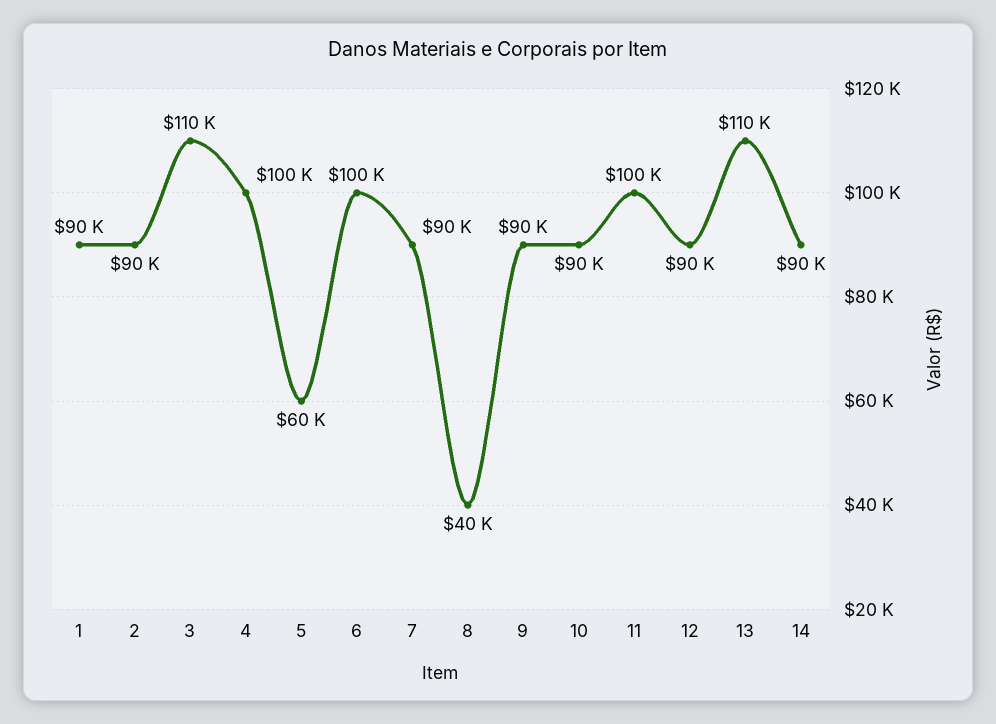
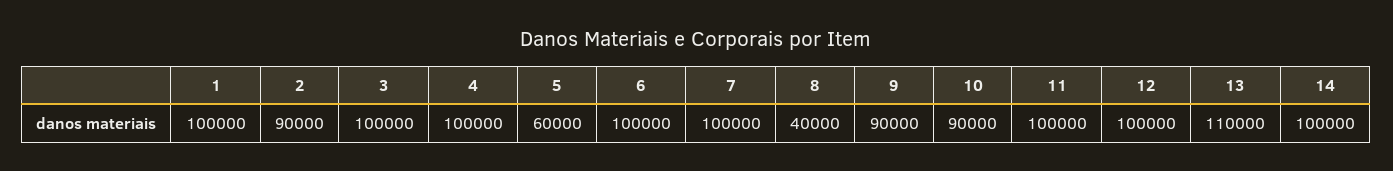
  {
-   "1": 90000,
+   "1": 100000,
    "2": 90000,
-   "3": 110000,
+   "3": 100000,
    "4": 100000,
    "5": 60000,
    "6": 100000,
-   "7": 90000,
+   "7": 100000,
    "8": 40000,
    "9": 90000,
    "10": 90000,
    "11": 100000,
-   "12": 90000,
+   "12": 100000,
    "13": 110000,
-   "14": 90000
+   "14": 100000
  }

